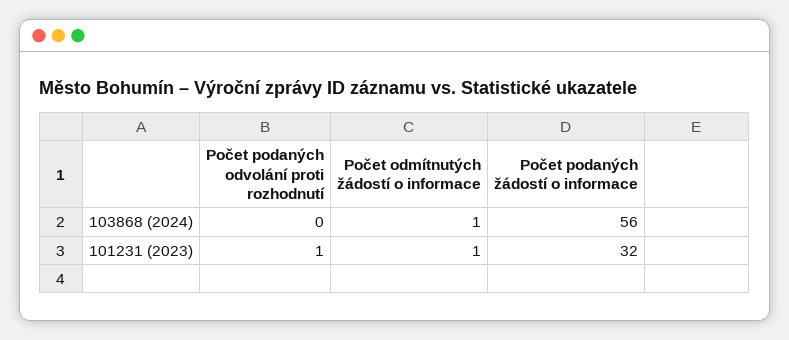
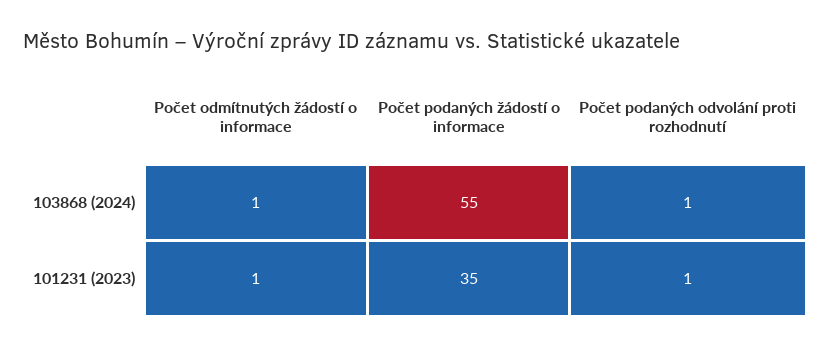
  {
    "Počet podaných odvolání proti rozhodnutí": {
-     "103868 (2024)": 0,
+     "103868 (2024)": 1,
      "101231 (2023)": 1
    },
    "Počet odmítnutých žádostí o informace": {
      "103868 (2024)": 1,
      "101231 (2023)": 1
    },
    "Počet podaných žádostí o informace": {
-     "103868 (2024)": 56,
+     "103868 (2024)": 55,
-     "101231 (2023)": 32
+     "101231 (2023)": 35
    }
  }

